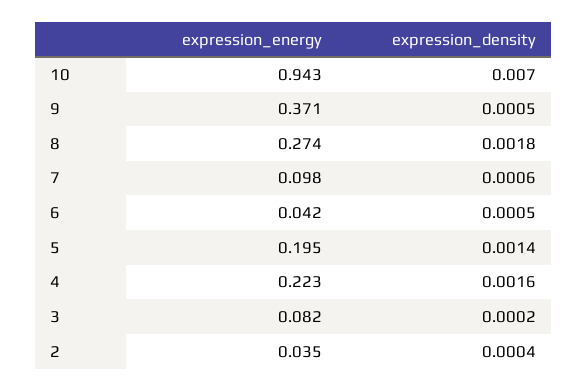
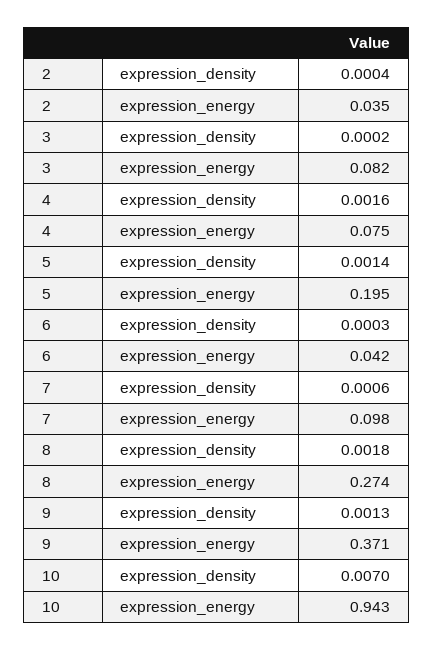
  {
    "expression_energy": {
      "10": 0.943,
      "9": 0.371,
      "8": 0.274,
      "7": 0.098,
      "6": 0.042,
      "5": 0.195,
-     "4": 0.223,
+     "4": 0.075,
      "3": 0.082,
      "2": 0.035
    },
    "expression_density": {
      "10": 0.007,
-     "9": 0.0005,
+     "9": 0.0013,
      "8": 0.0018,
      "7": 0.0006,
-     "6": 0.0005,
+     "6": 0.0003,
      "5": 0.0014,
      "4": 0.0016,
      "3": 0.0002,
      "2": 0.0004
    }
  }

